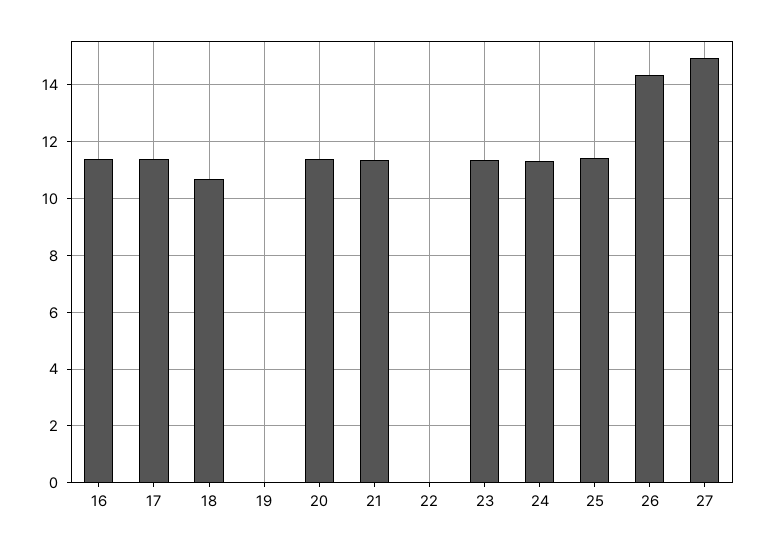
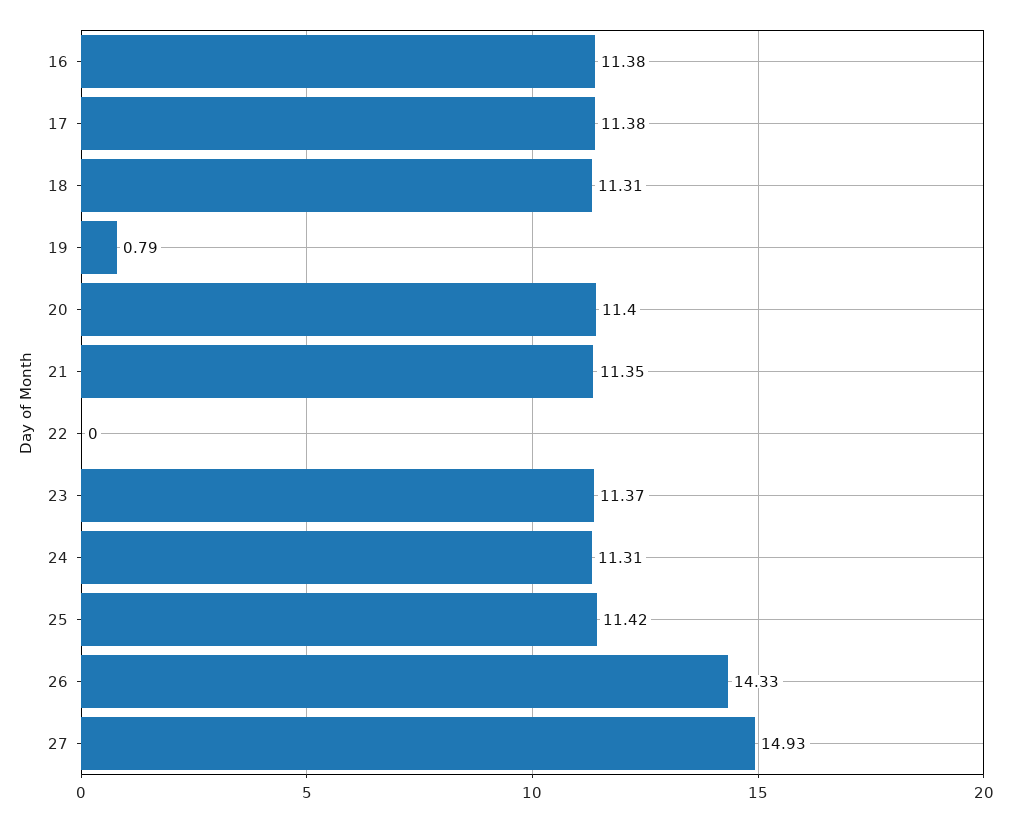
  {
    "16": 11.38,
    "17": 11.38,
-   "18": 10.75,
+   "18": 11.31,
-   "19": 0,
+   "19": 0.79,
    "20": 11.4,
    "21": 11.35,
    "22": 0,
    "23": 11.37,
    "24": 11.31,
    "25": 11.42,
    "26": 14.33,
    "27": 14.93
  }

